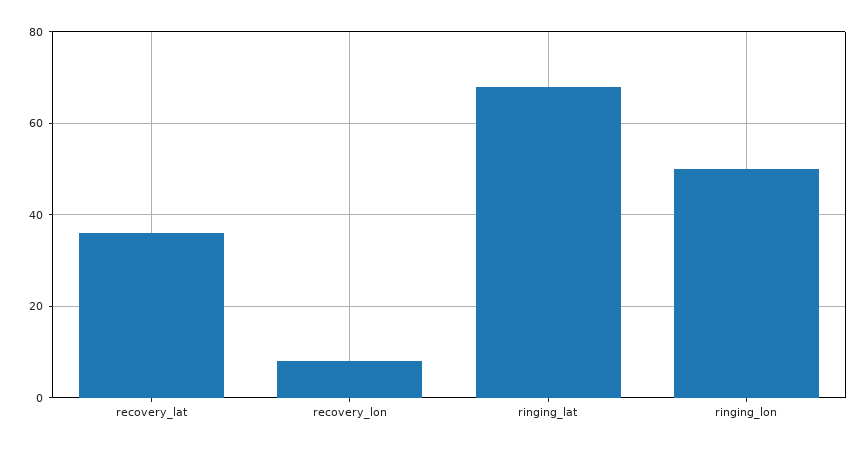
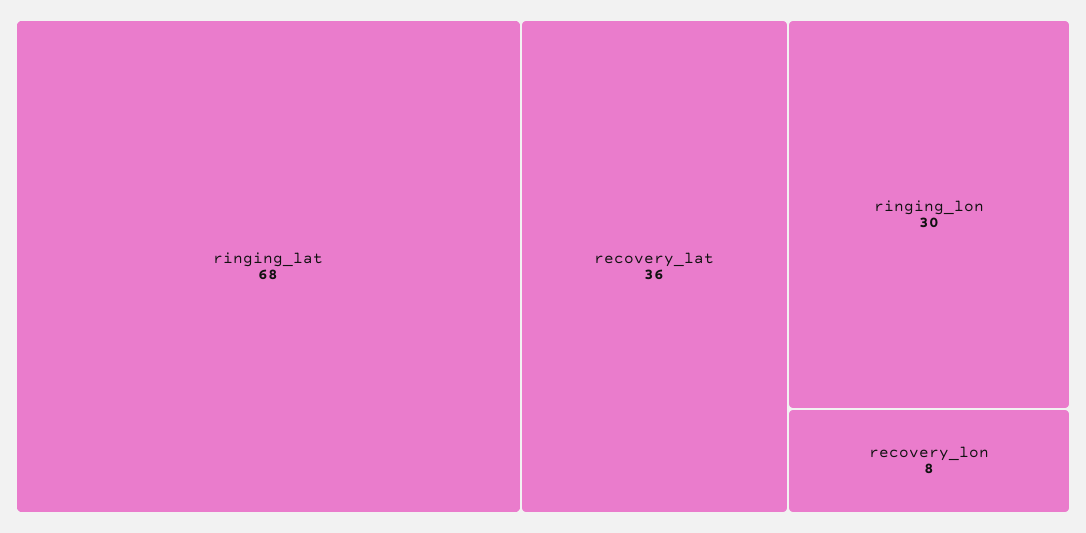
  {
    "recovery_lat": 36,
    "recovery_lon": 8,
    "ringing_lat": 68,
-   "ringing_lon": 50
+   "ringing_lon": 30
  }

